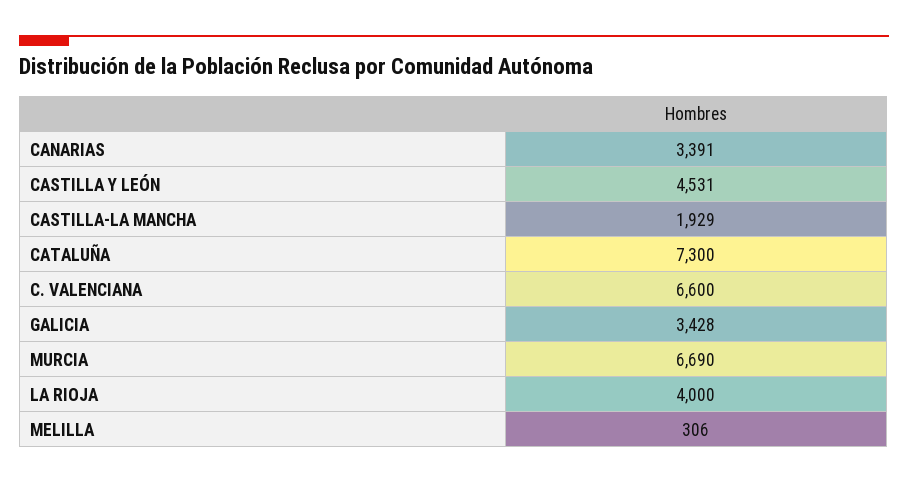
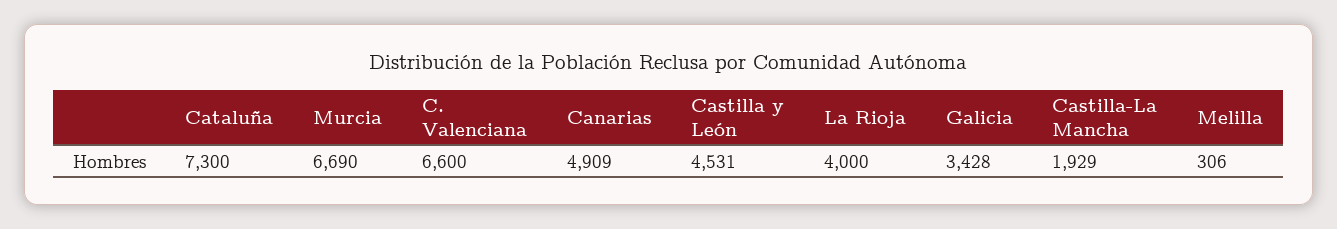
  {
-   "CANARIAS": 3391,
+   "CANARIAS": 4909,
    "CASTILLA Y LEÓN": 4531,
    "CASTILLA-LA MANCHA": 1929,
    "CATALUÑA": 7300,
    "C. VALENCIANA": 6600,
    "GALICIA": 3428,
    "MURCIA": 6690,
    "LA RIOJA": 4000,
    "MELILLA": 306
  }

